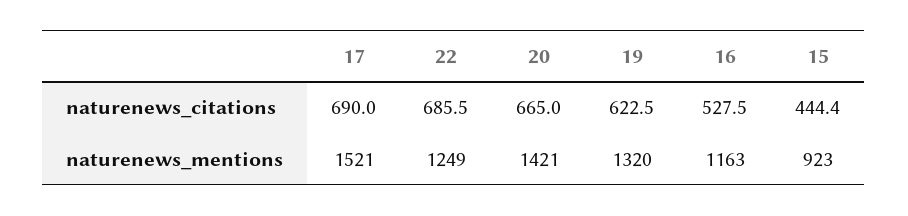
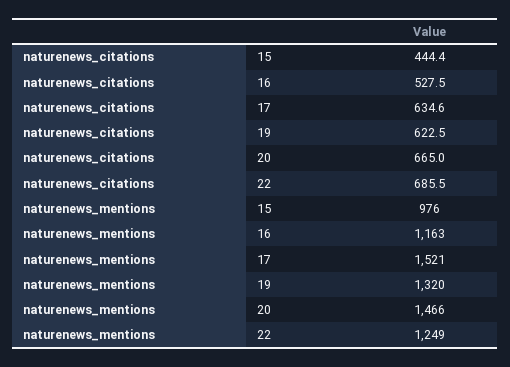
  {
    "17": {
-     "naturenews_citations": 690,
+     "naturenews_citations": 634.6,
      "naturenews_mentions": 1521
    },
    "22": {
      "naturenews_citations": 685.5,
      "naturenews_mentions": 1249
    },
    "20": {
      "naturenews_citations": 665,
-     "naturenews_mentions": 1421
+     "naturenews_mentions": 1466
    },
    "19": {
      "naturenews_citations": 622.5,
      "naturenews_mentions": 1320
    },
    "16": {
      "naturenews_citations": 527.5,
      "naturenews_mentions": 1163
    },
    "15": {
      "naturenews_citations": 444.4,
-     "naturenews_mentions": 923
+     "naturenews_mentions": 976
    }
  }

